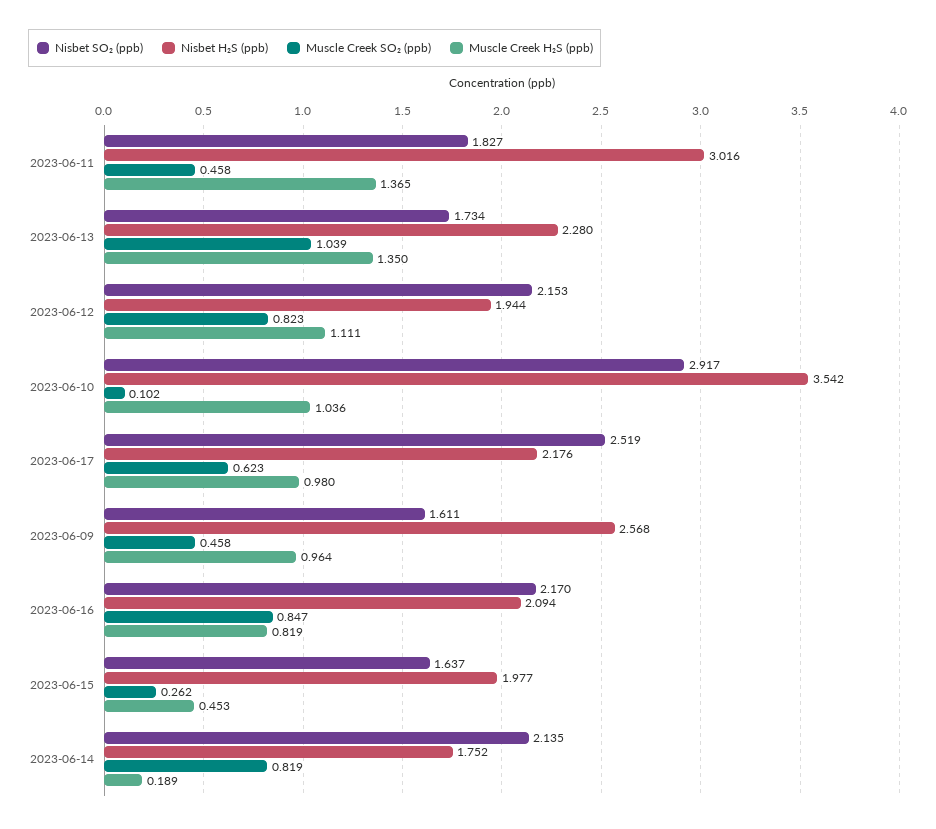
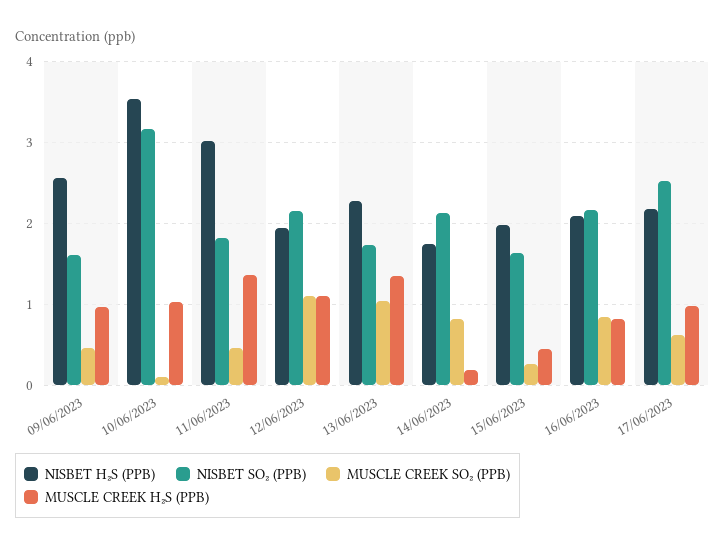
  {
    "Nisbet SO₂ (ppb)": {
      "2023-06-11": 1.827,
      "2023-06-13": 1.734,
      "2023-06-12": 2.153,
-     "2023-06-10": 2.917,
+     "2023-06-10": 3.2,
      "2023-06-17": 2.519,
      "2023-06-09": 1.611,
      "2023-06-16": 2.17,
      "2023-06-15": 1.637,
      "2023-06-14": 2.135
    },
    "Nisbet H₂S (ppb)": {
      "2023-06-11": 3.016,
      "2023-06-13": 2.28,
      "2023-06-12": 1.944,
      "2023-06-10": 3.542,
      "2023-06-17": 2.176,
      "2023-06-09": 2.568,
      "2023-06-16": 2.094,
      "2023-06-15": 1.977,
      "2023-06-14": 1.752
    },
    "Muscle Creek SO₂ (ppb)": {
      "2023-06-11": 0.458,
      "2023-06-13": 1.039,
-     "2023-06-12": 0.823,
+     "2023-06-12": 1.1,
      "2023-06-10": 0.102,
      "2023-06-17": 0.623,
      "2023-06-09": 0.458,
      "2023-06-16": 0.847,
      "2023-06-15": 0.262,
      "2023-06-14": 0.819
    },
    "Muscle Creek H₂S (ppb)": {
      "2023-06-11": 1.365,
      "2023-06-13": 1.35,
      "2023-06-12": 1.111,
      "2023-06-10": 1.036,
      "2023-06-17": 0.98,
      "2023-06-09": 0.964,
      "2023-06-16": 0.819,
      "2023-06-15": 0.453,
      "2023-06-14": 0.189
    }
  }

